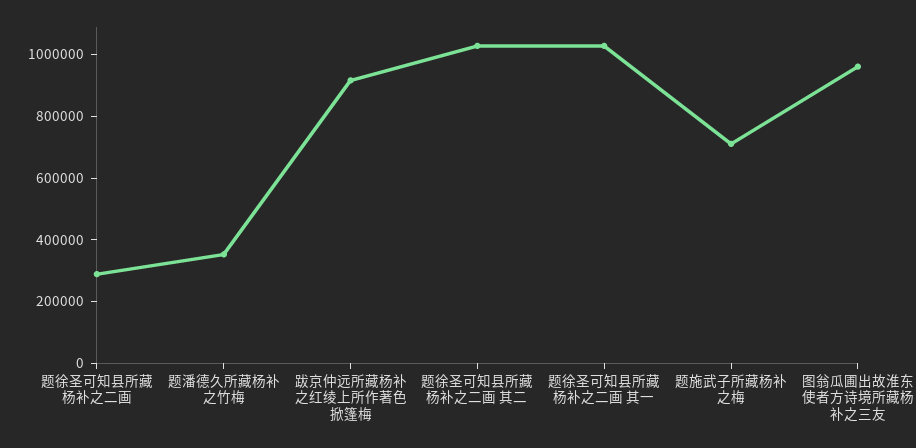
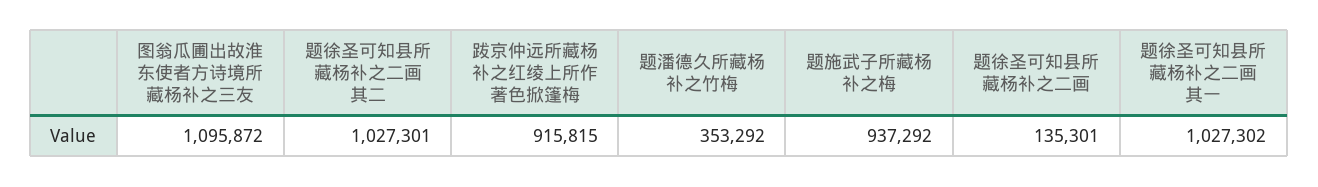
  {
-   "题徐圣可知县所藏杨补之二画": 300000,
+   "题徐圣可知县所藏杨补之二画": 135301,
    "题潘德久所藏杨补之竹梅": 353292,
    "跋京仲远所藏杨补之红绫上所作著色掀篷梅": 915815,
    "题徐圣可知县所藏杨补之二画 其二": 1027301,
    "题徐圣可知县所藏杨补之二画 其一": 1027302,
-   "题施武子所藏杨补之梅": 700000,
+   "题施武子所藏杨补之梅": 937292,
-   "图翁瓜圃出故淮东使者方诗境所藏杨补之三友": 950000
+   "图翁瓜圃出故淮东使者方诗境所藏杨补之三友": 1095872
  }

